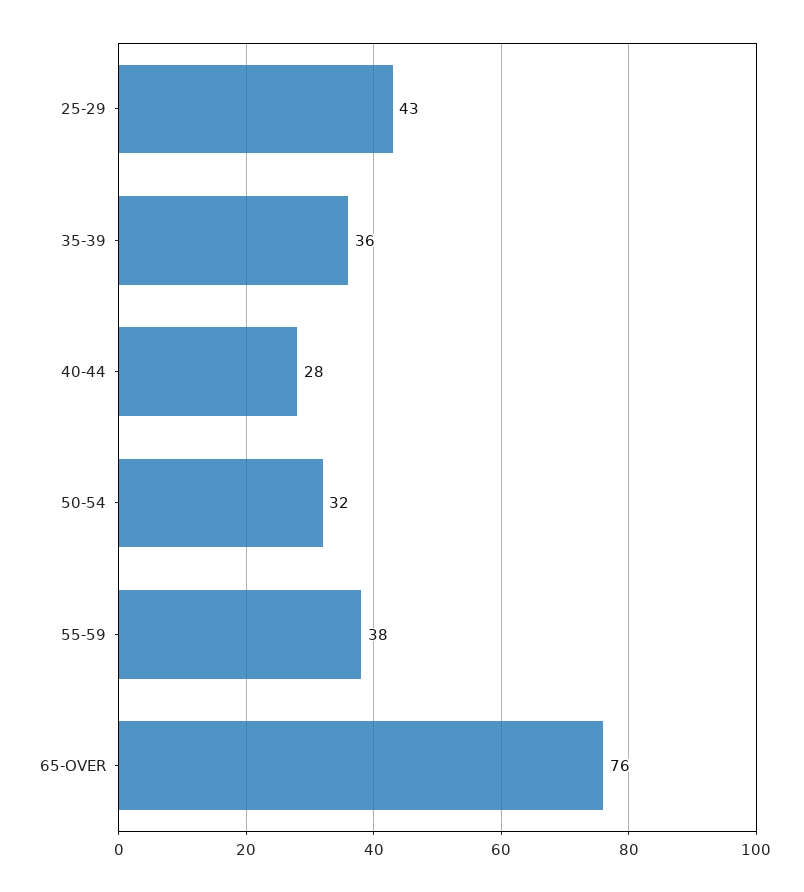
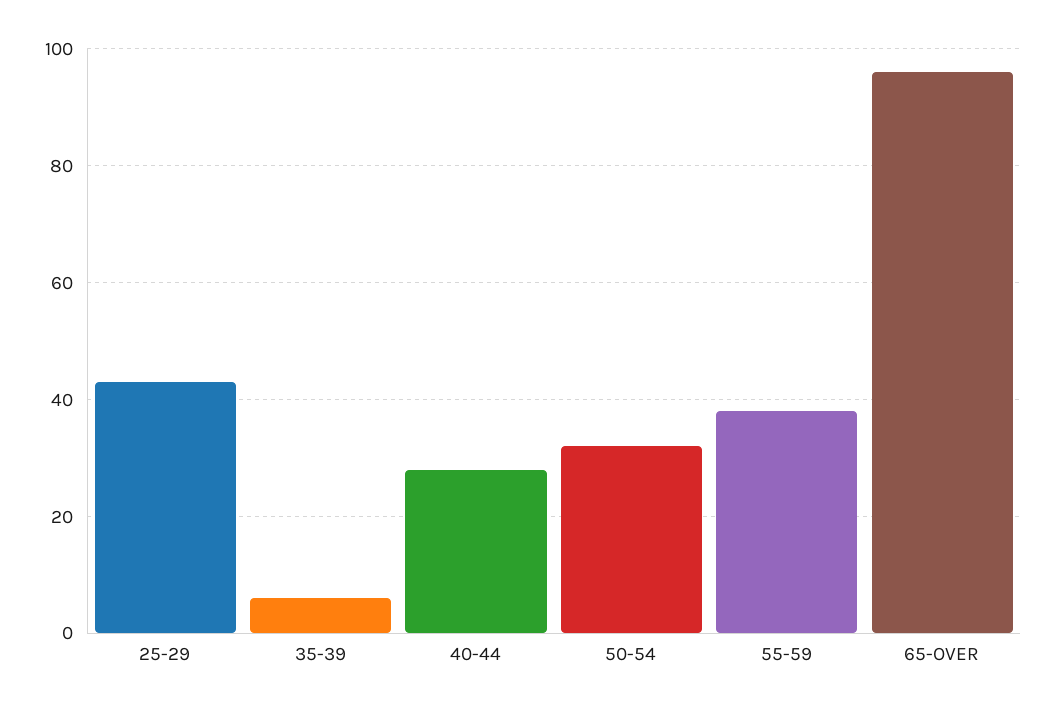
  {
    "25-29": 43,
-   "35-39": 36,
+   "35-39": 5,
    "40-44": 28,
    "50-54": 32,
    "55-59": 38,
-   "65-OVER": 76
+   "65-OVER": 95
  }

